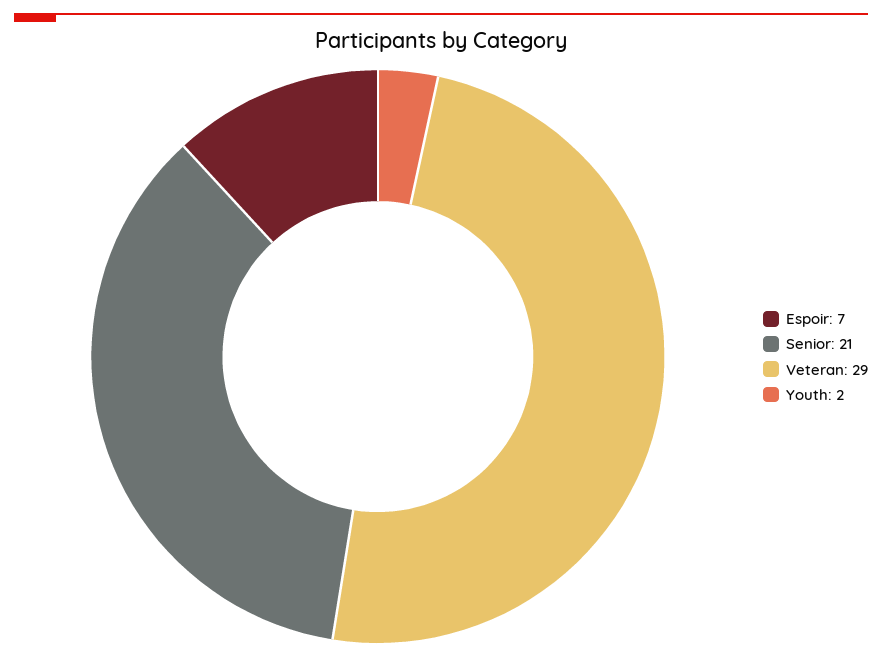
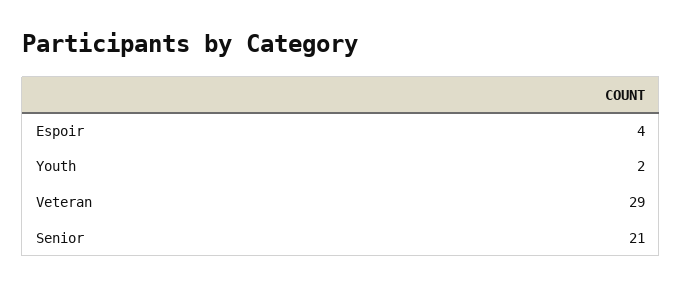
  {
-   "Espoir": 7,
+   "Espoir": 4,
    "Senior": 21,
    "Veteran": 29,
    "Youth": 2
  }

